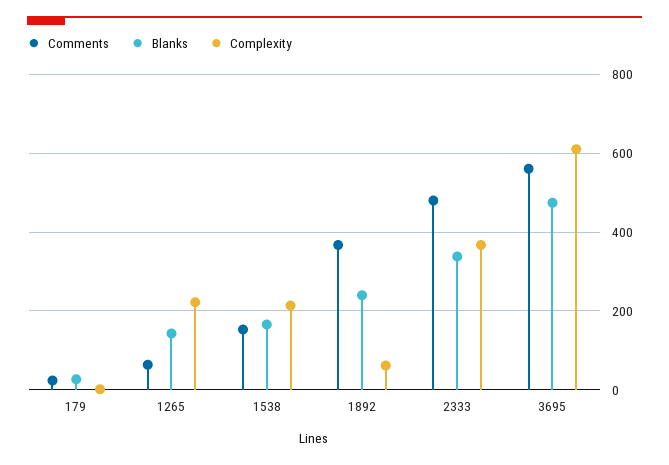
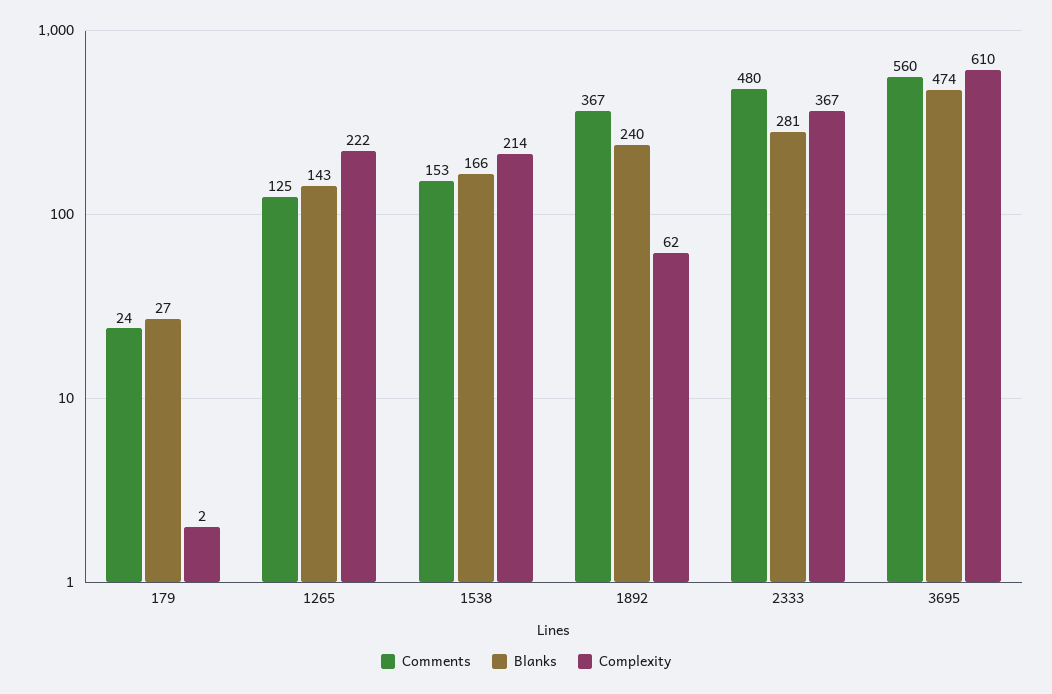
  {
    "Comments": {
      "179": 24,
-     "1265": 60,
+     "1265": 125,
      "1538": 153,
      "1892": 367,
      "2333": 480,
      "3695": 560
    },
    "Blanks": {
      "179": 27,
      "1265": 143,
      "1538": 166,
      "1892": 240,
-     "2333": 340,
+     "2333": 281,
      "3695": 474
    },
    "Complexity": {
      "179": 2,
      "1265": 222,
      "1538": 214,
      "1892": 62,
      "2333": 367,
      "3695": 610
    }
  }

